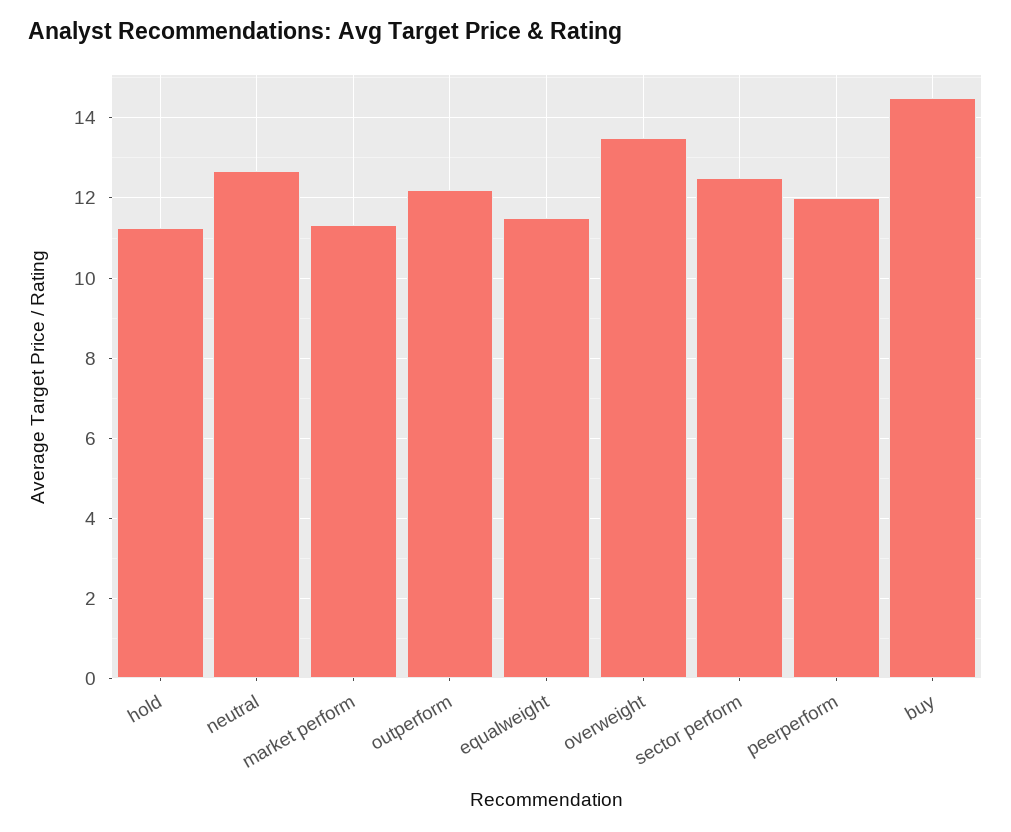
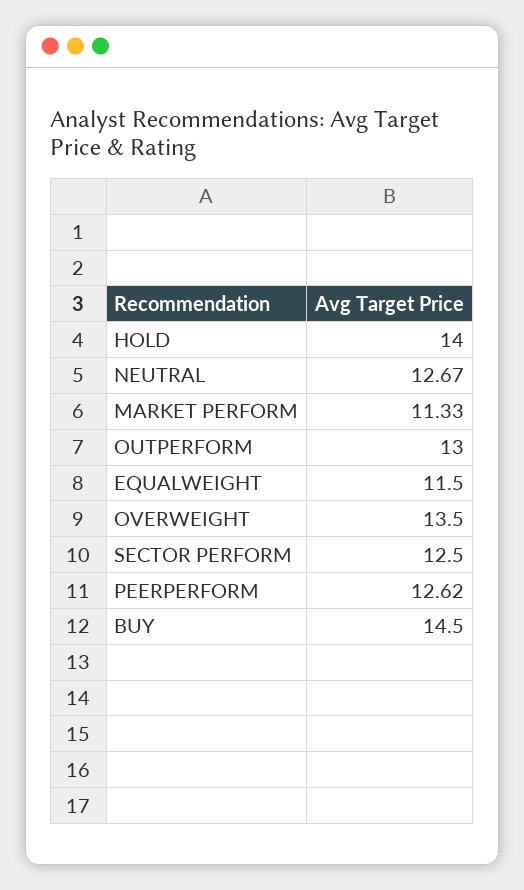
  {
-   "hold": 11.2,
+   "hold": 14,
    "neutral": 12.67,
    "market perform": 11.33,
-   "outperform": 12.2,
+   "outperform": 13,
    "equalweight": 11.5,
    "overweight": 13.5,
    "sector perform": 12.5,
-   "peerperform": 12,
+   "peerperform": 12.62,
    "buy": 14.5
  }

